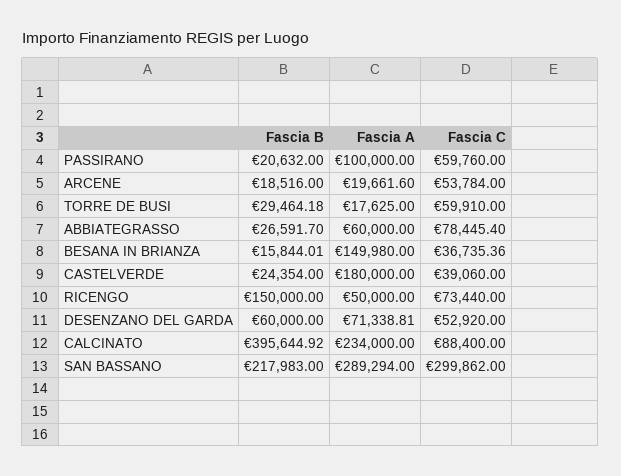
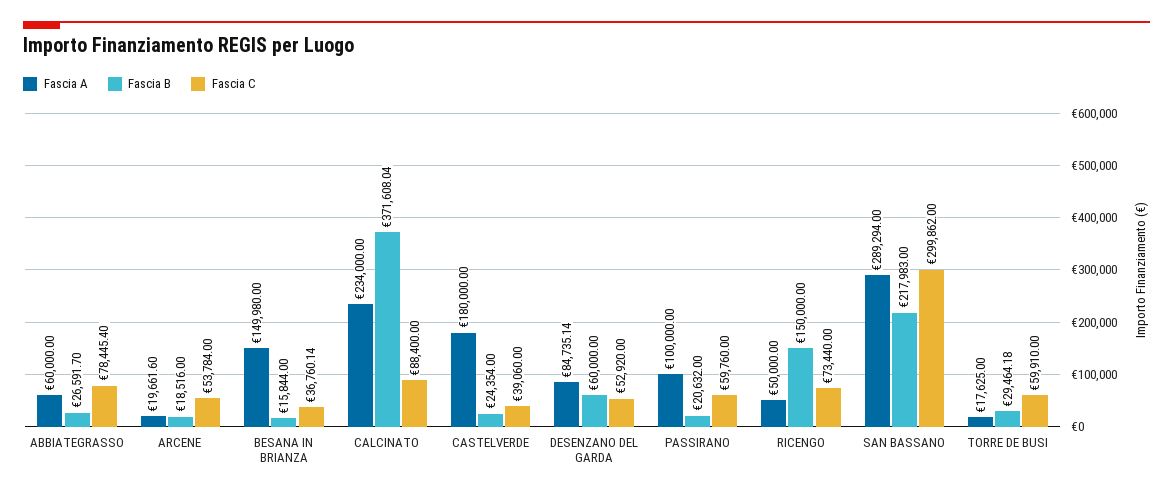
  {
    "Fascia B": {
      "PASSIRANO": 20632,
      "ARCENE": 18516,
      "TORRE DE BUSI": 29464.18,
      "ABBIATEGRASSO": 26591.7,
-     "BESANA IN BRIANZA": 15844.01,
+     "BESANA IN BRIANZA": 15844,
      "CASTELVERDE": 24354,
      "RICENGO": 150000,
      "DESENZANO DEL GARDA": 60000,
-     "CALCINATO": 395644.92,
+     "CALCINATO": 371608.04,
      "SAN BASSANO": 217983
    },
    "Fascia A": {
      "PASSIRANO": 100000,
      "ARCENE": 19661.6,
      "TORRE DE BUSI": 17625,
      "ABBIATEGRASSO": 60000,
      "BESANA IN BRIANZA": 149980,
      "CASTELVERDE": 180000,
      "RICENGO": 50000,
-     "DESENZANO DEL GARDA": 71338.81,
+     "DESENZANO DEL GARDA": 84735.14,
      "CALCINATO": 234000,
      "SAN BASSANO": 289294
    },
    "Fascia C": {
      "PASSIRANO": 59760,
      "ARCENE": 53784,
      "TORRE DE BUSI": 59910,
      "ABBIATEGRASSO": 78445.4,
-     "BESANA IN BRIANZA": 36735.36,
+     "BESANA IN BRIANZA": 36760.14,
      "CASTELVERDE": 39060,
      "RICENGO": 73440,
      "DESENZANO DEL GARDA": 52920,
      "CALCINATO": 88400,
      "SAN BASSANO": 299862
    }
  }

